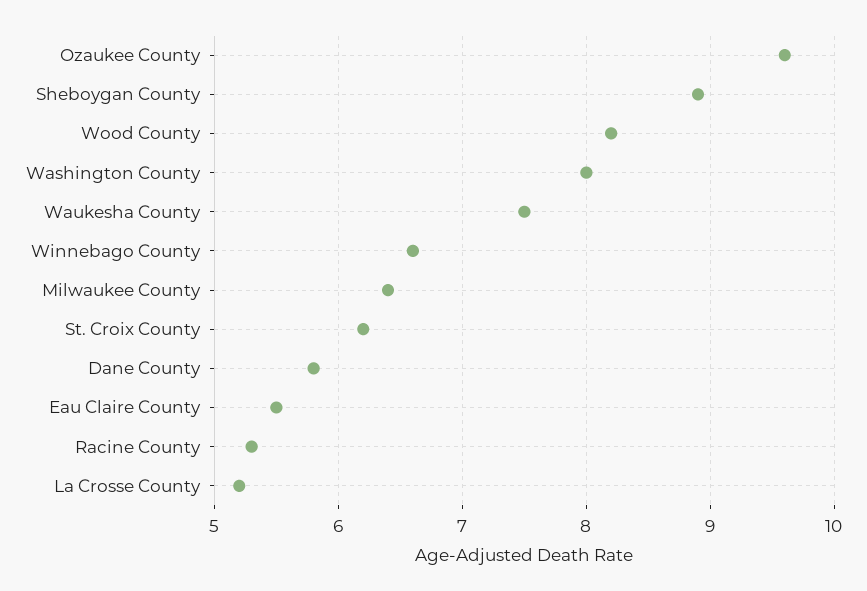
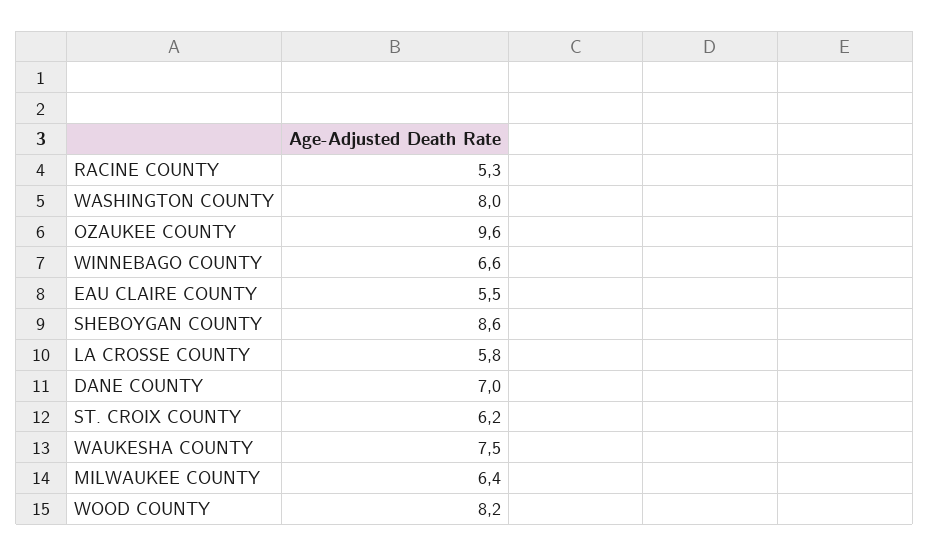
  {
    "Ozaukee County": 9.6,
-   "Sheboygan County": 8.9,
+   "Sheboygan County": 8.6,
    "Wood County": 8.2,
    "Washington County": 8,
    "Waukesha County": 7.5,
    "Winnebago County": 6.6,
    "Milwaukee County": 6.4,
    "St. Croix County": 6.2,
-   "Dane County": 5.8,
+   "Dane County": 7,
    "Eau Claire County": 5.5,
    "Racine County": 5.3,
-   "La Crosse County": 5.2
+   "La Crosse County": 5.8
  }

